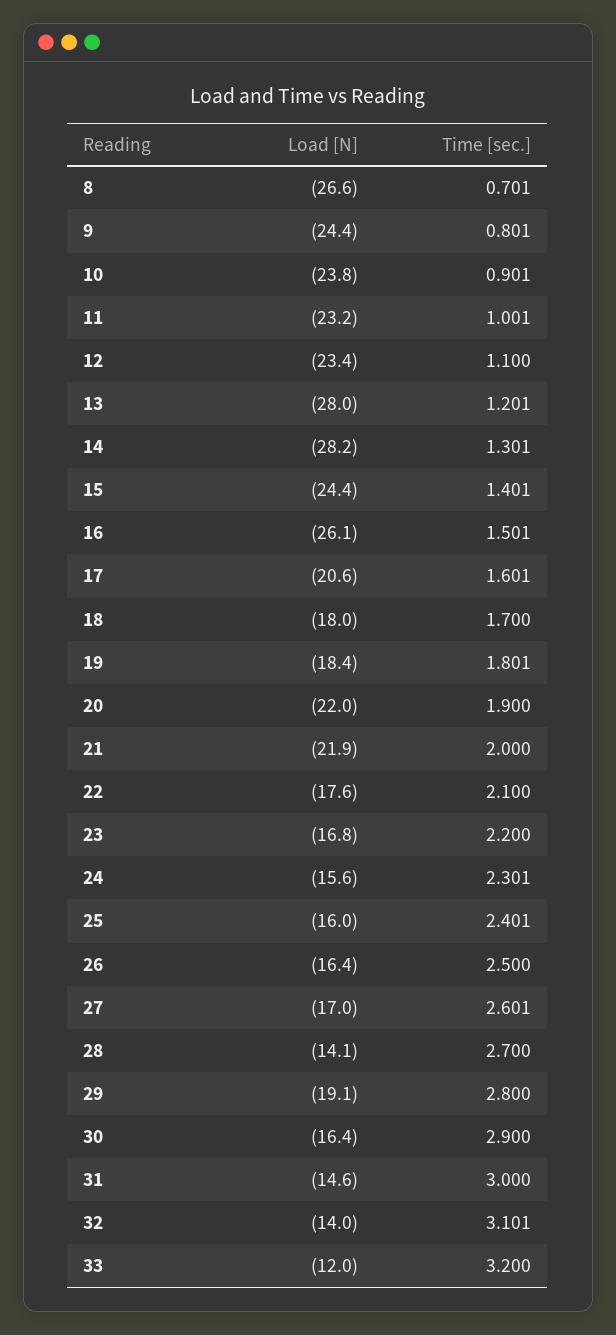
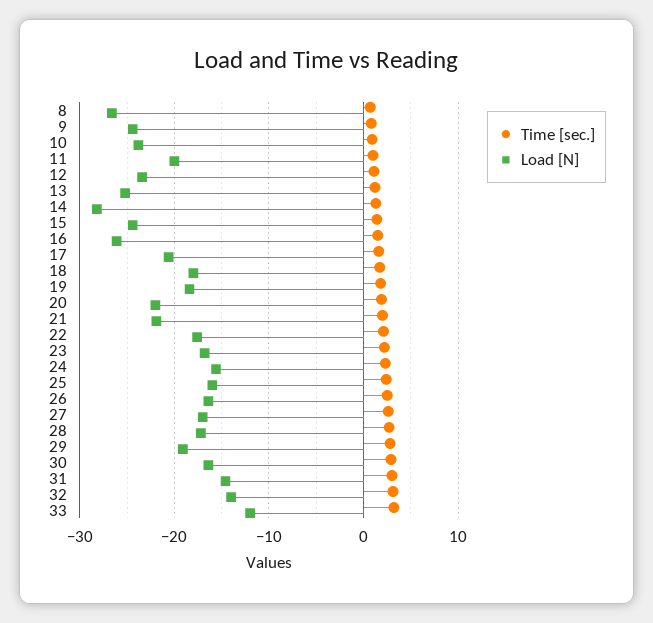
  {
    "Load [N]": {
      "8": -26.6,
      "9": -24.4,
      "10": -23.8,
-     "11": -23.2,
+     "11": -20,
      "12": -23.4,
-     "13": -28,
+     "13": -25,
      "14": -28.2,
      "15": -24.4,
      "16": -26.1,
      "17": -20.6,
      "18": -18,
      "19": -18.4,
      "20": -22,
      "21": -21.9,
      "22": -17.6,
      "23": -16.8,
      "24": -15.6,
      "25": -16,
      "26": -16.4,
      "27": -17,
-     "28": -14.1,
+     "28": -17,
      "29": -19.1,
      "30": -16.4,
      "31": -14.6,
      "32": -14,
      "33": -12
    },
    "Time [sec.]": {
      "8": 0.701,
      "9": 0.801,
      "10": 0.901,
      "11": 1.001,
      "12": 1.1,
      "13": 1.201,
      "14": 1.301,
      "15": 1.401,
      "16": 1.501,
      "17": 1.601,
      "18": 1.7,
      "19": 1.801,
      "20": 1.9,
      "21": 2,
      "22": 2.1,
      "23": 2.2,
      "24": 2.301,
      "25": 2.401,
      "26": 2.5,
      "27": 2.601,
      "28": 2.7,
      "29": 2.8,
      "30": 2.9,
      "31": 3,
      "32": 3.101,
      "33": 3.2
    }
  }

